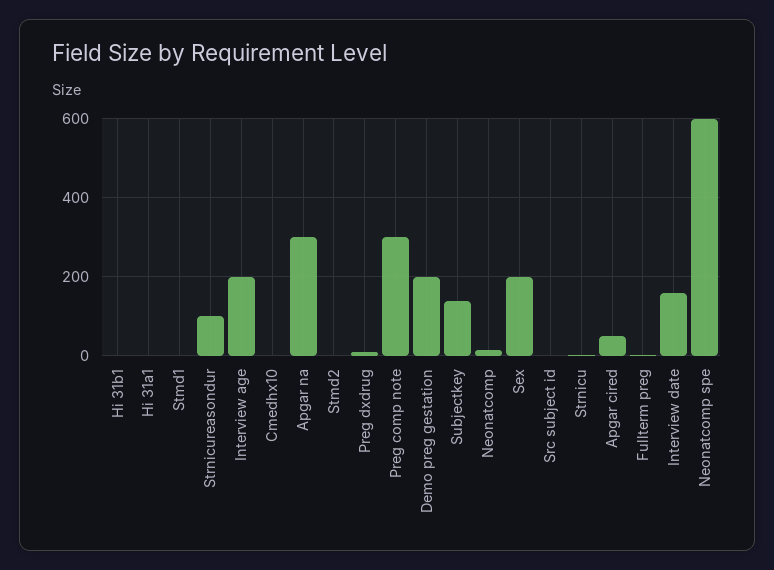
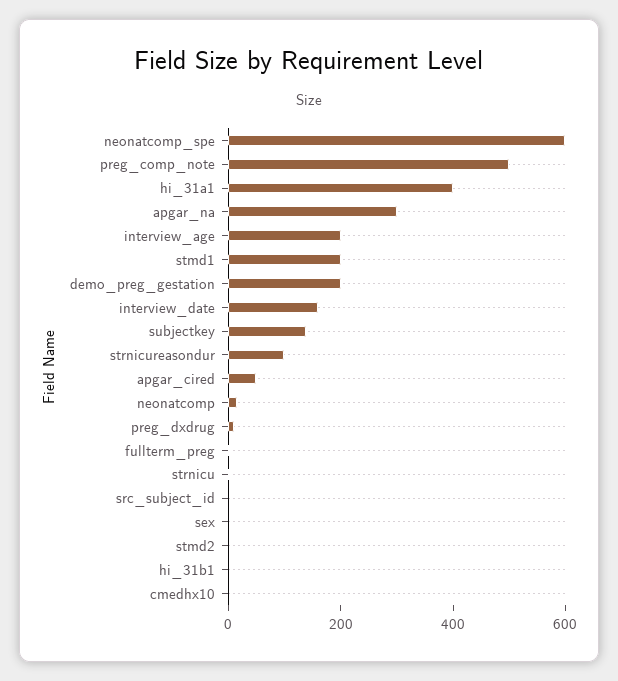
  {
    "Hi 31b1": 0,
-   "Hi 31a1": 0,
+   "Hi 31a1": 400,
-   "Stmd1": 0,
+   "Stmd1": 200,
    "Strnicureasondur": 100,
    "Interview age": 200,
    "Cmedhx10": 0,
    "Apgar na": 300,
    "Stmd2": 0,
    "Preg dxdrug": 20,
-   "Preg comp note": 300,
+   "Preg comp note": 500,
    "Demo preg gestation": 200,
    "Subjectkey": 140,
    "Neonatcomp": 20,
-   "Sex": 200,
+   "Sex": 0,
    "Src subject id": 0,
    "Strnicu": 0,
    "Apgar cired": 60,
    "Fullterm preg": 0,
    "Interview date": 160,
    "Neonatcomp spe": 600
  }

